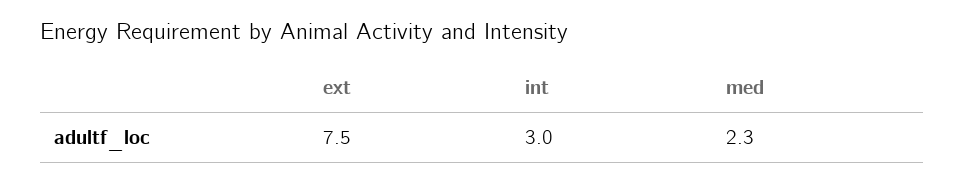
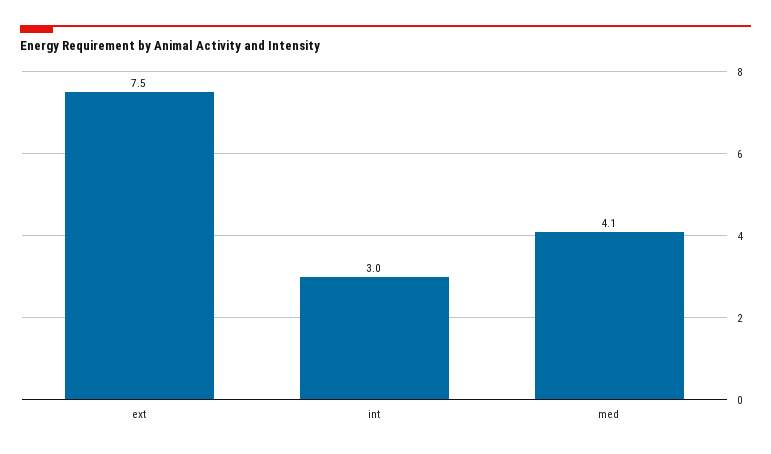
  {
    "ext": 7.5,
    "int": 3,
-   "med": 2.3
+   "med": 4.1
  }

